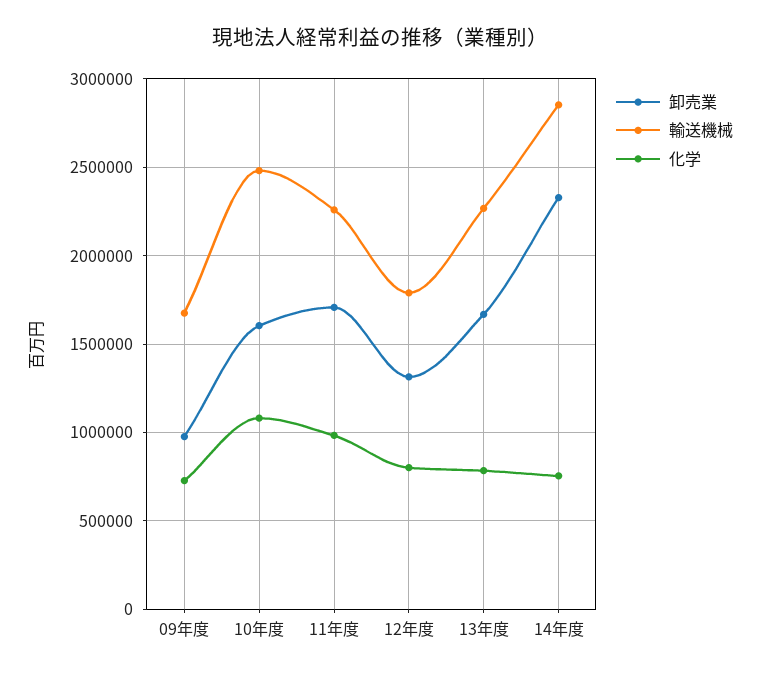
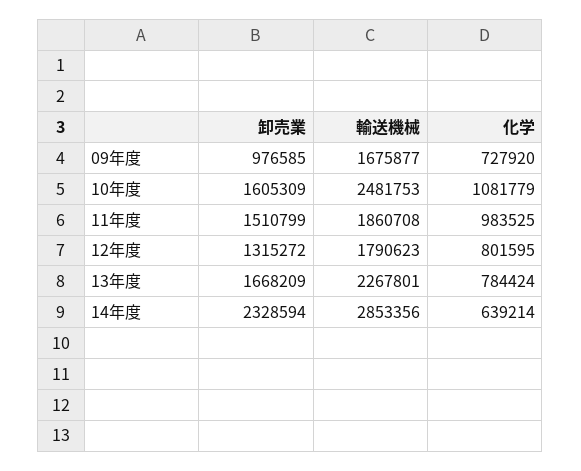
  {
    "卸売業": {
      "09年度": 976585,
      "10年度": 1605309,
-     "11年度": 1700000,
+     "11年度": 1510799,
      "12年度": 1315272,
      "13年度": 1668209,
      "14年度": 2328594
    },
    "輸送機械": {
      "09年度": 1675877,
      "10年度": 2481753,
-     "11年度": 2250000,
+     "11年度": 1860708,
      "12年度": 1790623,
      "13年度": 2267801,
      "14年度": 2853356
    },
    "化学": {
      "09年度": 727920,
      "10年度": 1081779,
      "11年度": 983525,
      "12年度": 801595,
      "13年度": 784424,
-     "14年度": 750000
+     "14年度": 639214
    }
  }

